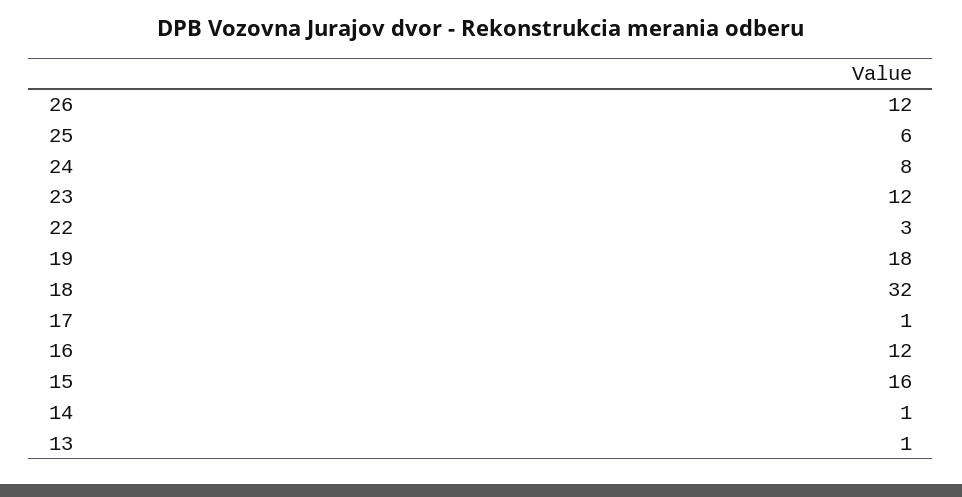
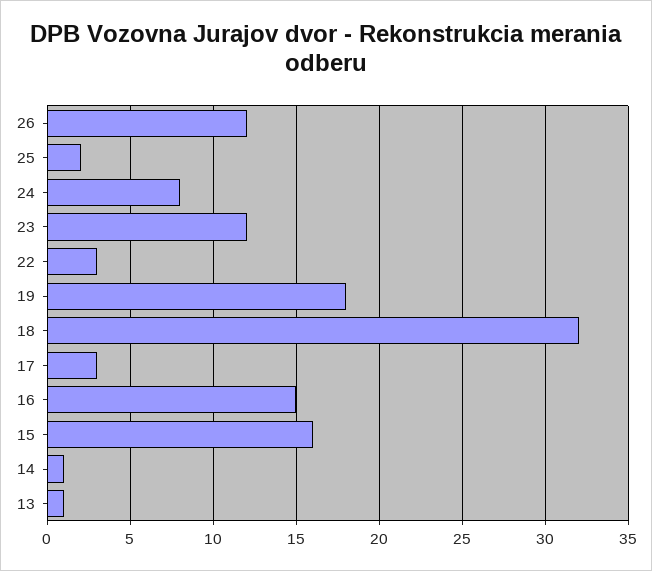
  {
    "26": 12,
-   "25": 6,
+   "25": 2,
    "24": 8,
    "23": 12,
    "22": 3,
    "19": 18,
    "18": 32,
-   "17": 1,
+   "17": 3,
-   "16": 12,
+   "16": 15,
    "15": 16,
    "14": 1,
    "13": 1
  }

